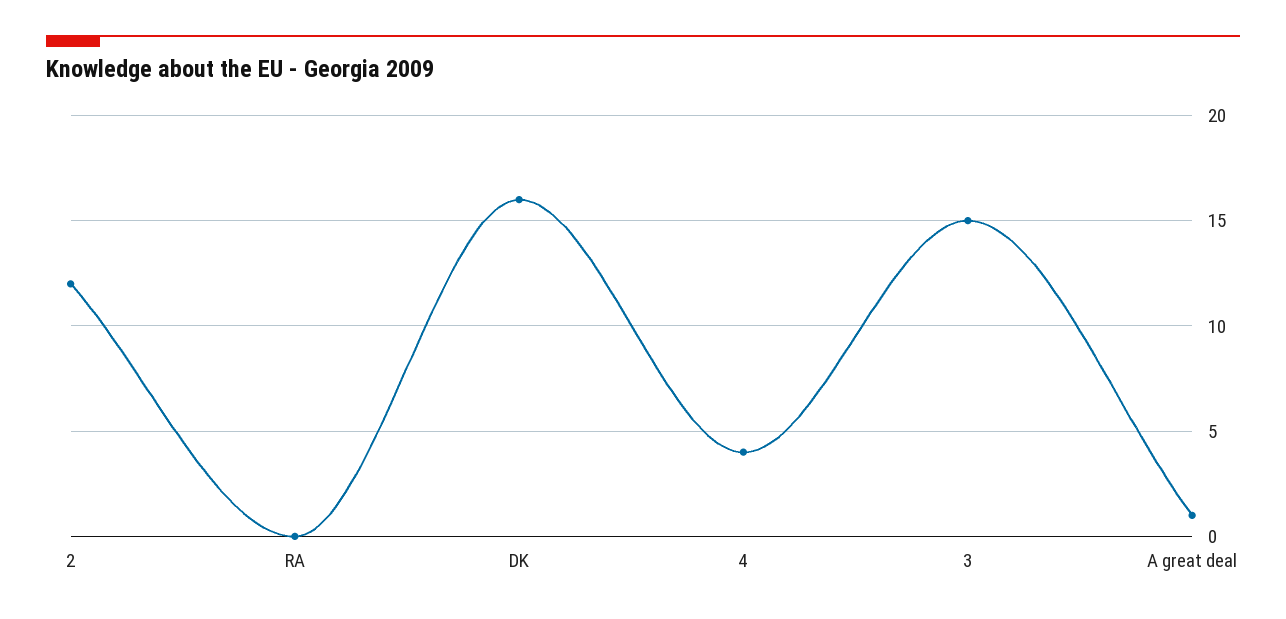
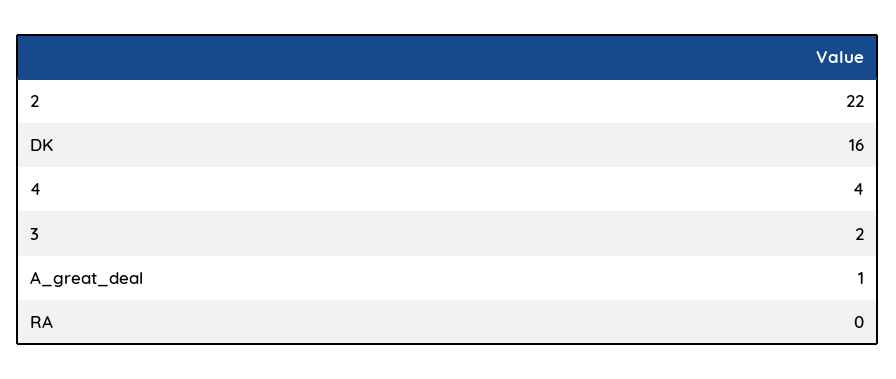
  {
-   "2": 12,
+   "2": 22,
    "RA": 0,
    "DK": 16,
    "4": 4,
-   "3": 15,
+   "3": 2,
    "A great deal": 1
  }

